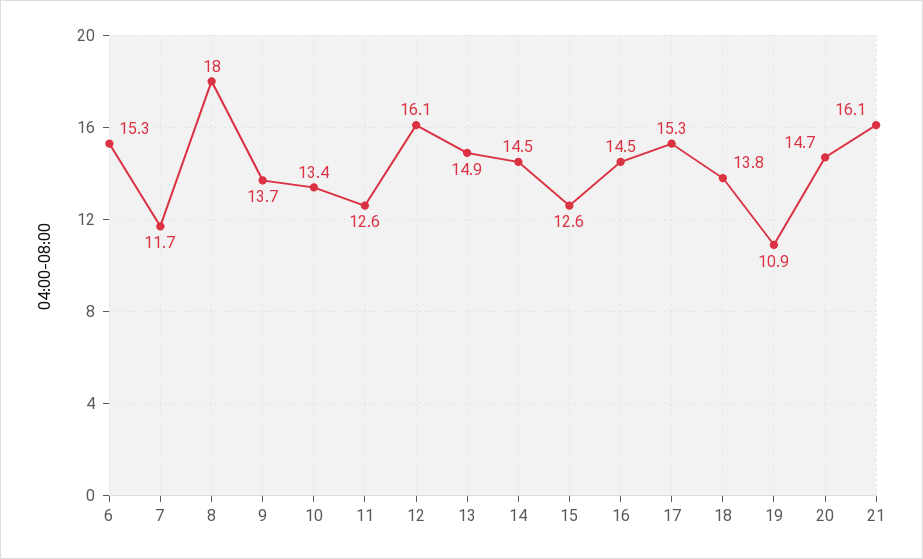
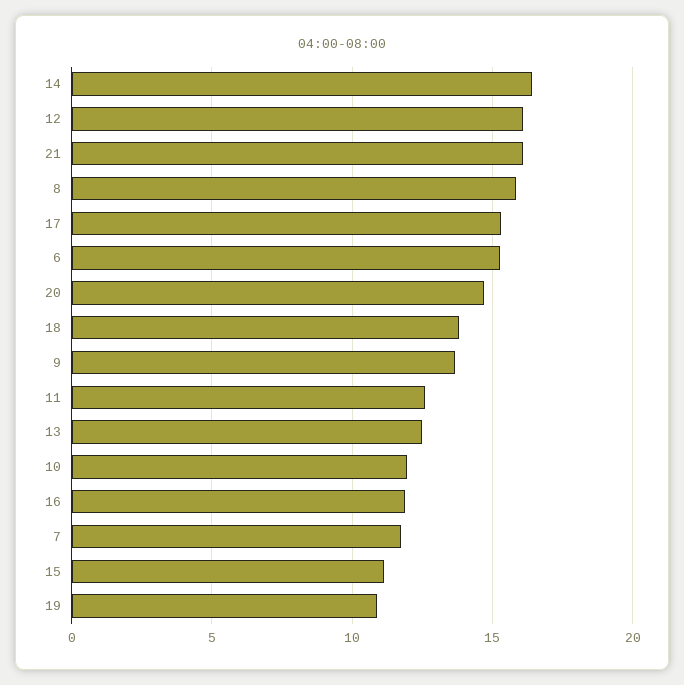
  {
    "6": 15.3,
    "7": 11.7,
-   "8": 18,
+   "8": 16,
    "9": 13.7,
-   "10": 13.4,
+   "10": 12,
    "11": 12.6,
    "12": 16.1,
-   "13": 14.9,
+   "13": 12.5,
-   "14": 14.5,
+   "14": 16.5,
-   "15": 12.6,
+   "15": 11,
-   "16": 14.5,
+   "16": 12,
    "17": 15.3,
    "18": 13.8,
    "19": 10.9,
    "20": 14.7,
    "21": 16.1
  }

